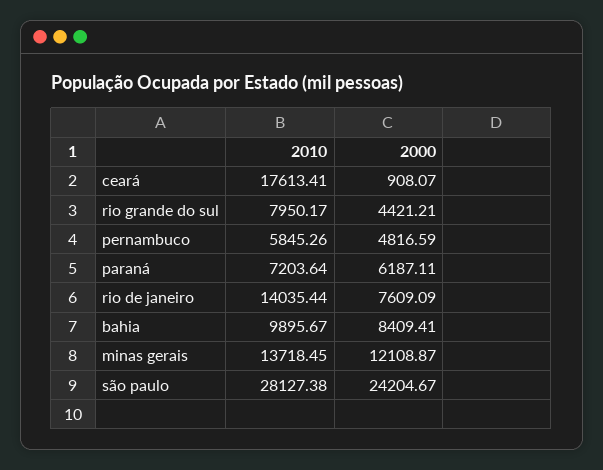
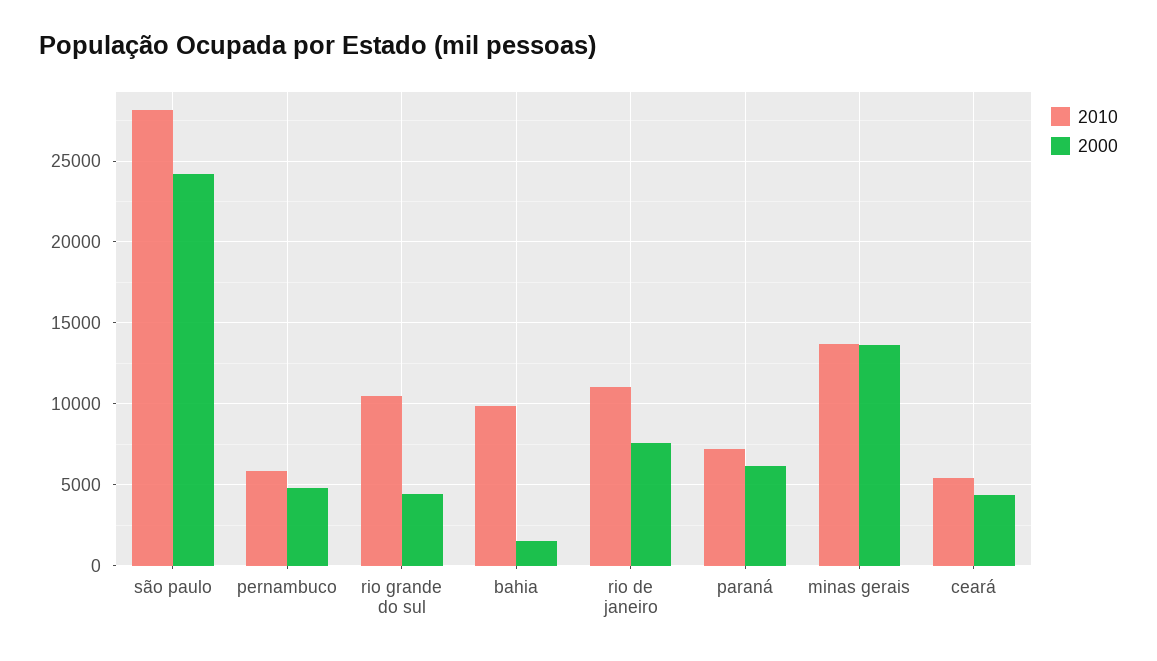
  {
    "2010": {
-     "ceará": 17613.41,
+     "ceará": 5500,
-     "rio grande do sul": 7950.17,
+     "rio grande do sul": 10500,
      "pernambuco": 5845.26,
      "paraná": 7203.64,
-     "rio de janeiro": 14035.44,
+     "rio de janeiro": 11000,
      "bahia": 9895.67,
      "minas gerais": 13718.45,
      "são paulo": 28127.38
    },
    "2000": {
-     "ceará": 908.07,
+     "ceará": 4500,
      "rio grande do sul": 4421.21,
      "pernambuco": 4816.59,
      "paraná": 6187.11,
      "rio de janeiro": 7609.09,
-     "bahia": 8409.41,
+     "bahia": 1500,
-     "minas gerais": 12108.87,
+     "minas gerais": 13500,
      "são paulo": 24204.67
    }
  }

